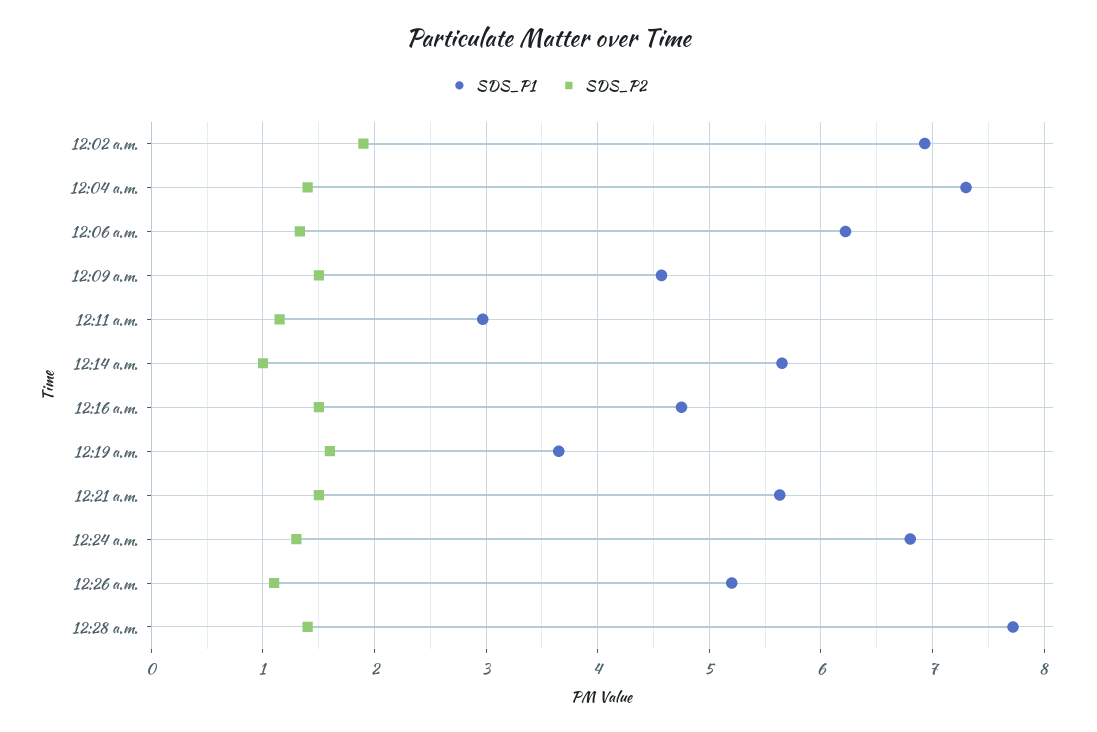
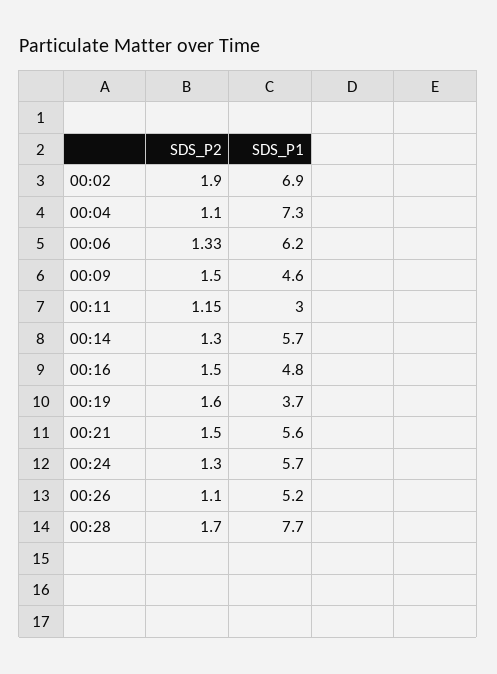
  {
    "SDS_P1": {
      "12:02 a.m.": 6.9,
      "12:04 a.m.": 7.3,
      "12:06 a.m.": 6.2,
      "12:09 a.m.": 4.6,
      "12:11 a.m.": 3,
      "12:14 a.m.": 5.7,
      "12:16 a.m.": 4.8,
      "12:19 a.m.": 3.7,
      "12:21 a.m.": 5.6,
-     "12:24 a.m.": 6.8,
+     "12:24 a.m.": 5.7,
      "12:26 a.m.": 5.2,
      "12:28 a.m.": 7.7
    },
    "SDS_P2": {
      "12:02 a.m.": 1.9,
-     "12:04 a.m.": 1.4,
+     "12:04 a.m.": 1.1,
      "12:06 a.m.": 1.33,
      "12:09 a.m.": 1.5,
      "12:11 a.m.": 1.15,
-     "12:14 a.m.": 1,
+     "12:14 a.m.": 1.3,
      "12:16 a.m.": 1.5,
      "12:19 a.m.": 1.6,
      "12:21 a.m.": 1.5,
      "12:24 a.m.": 1.3,
      "12:26 a.m.": 1.1,
-     "12:28 a.m.": 1.4
+     "12:28 a.m.": 1.7
    }
  }

